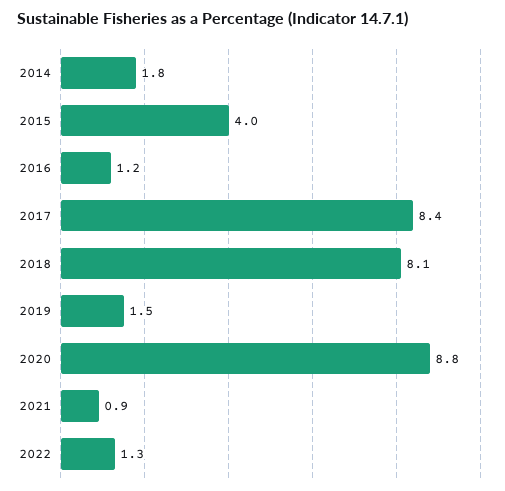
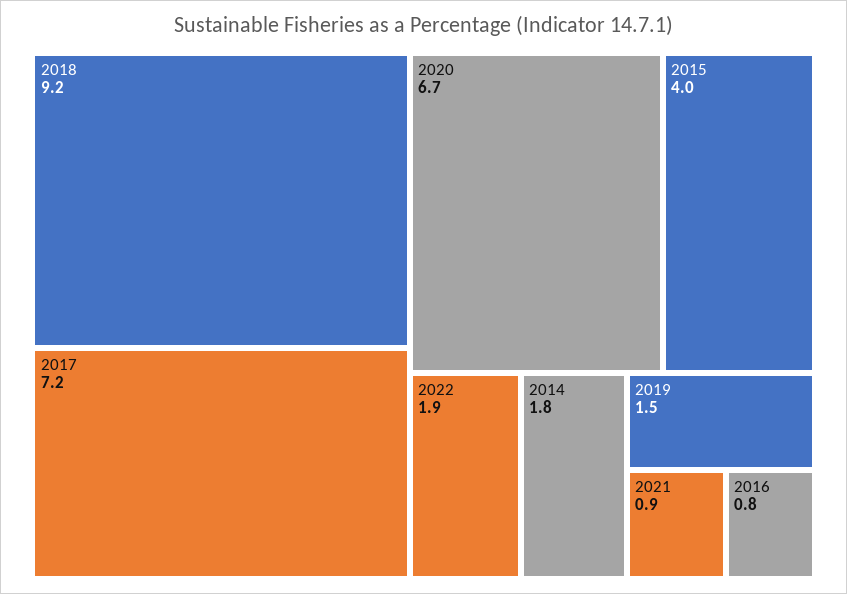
  {
    "2014": 1.8,
    "2015": 4,
-   "2016": 1.2,
+   "2016": 0.8,
-   "2017": 8.4,
+   "2017": 7.2,
-   "2018": 8.1,
+   "2018": 9.2,
    "2019": 1.5,
-   "2020": 8.8,
+   "2020": 6.7,
    "2021": 0.9,
-   "2022": 1.3
+   "2022": 1.9
  }

